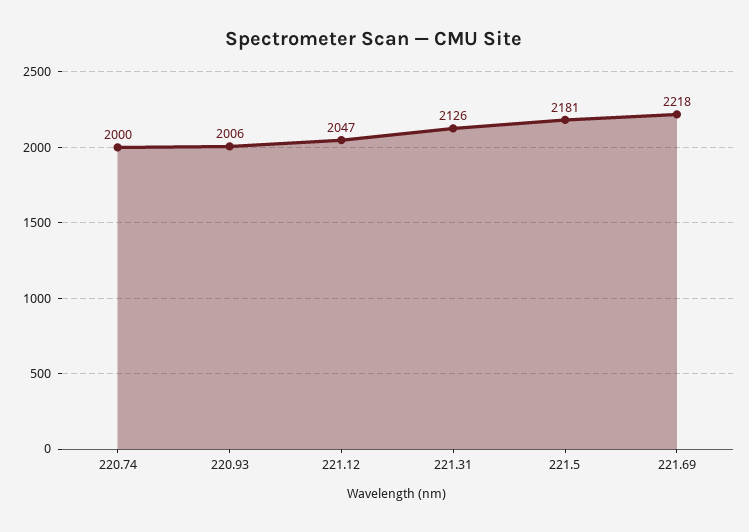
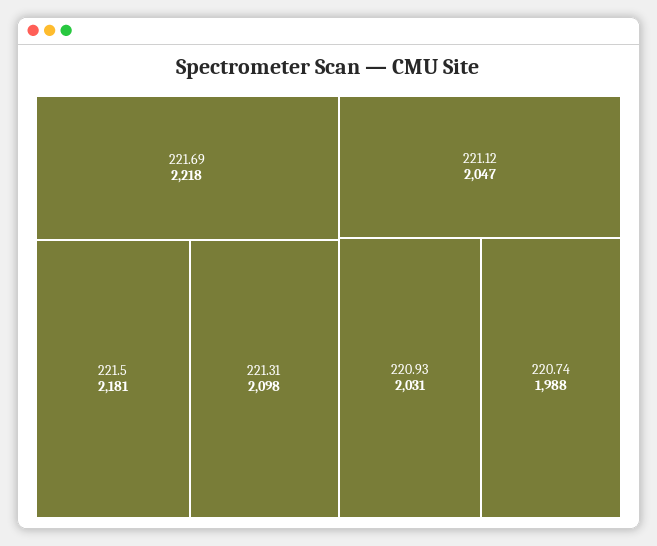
  {
-   "220.74": 2000,
+   "220.74": 1988,
-   "220.93": 2006,
+   "220.93": 2031,
    "221.12": 2047,
-   "221.31": 2126,
+   "221.31": 2098,
    "221.5": 2181,
    "221.69": 2218
  }

